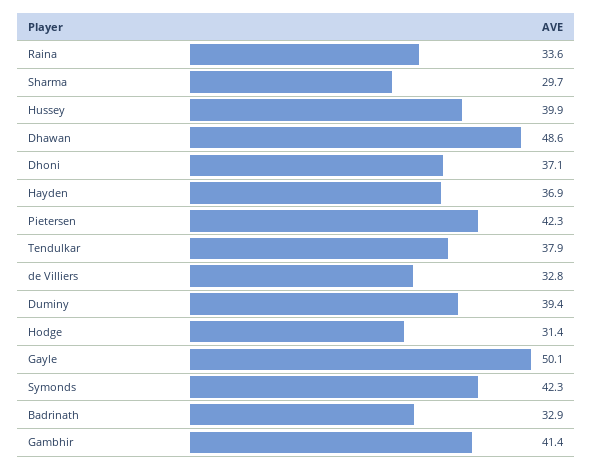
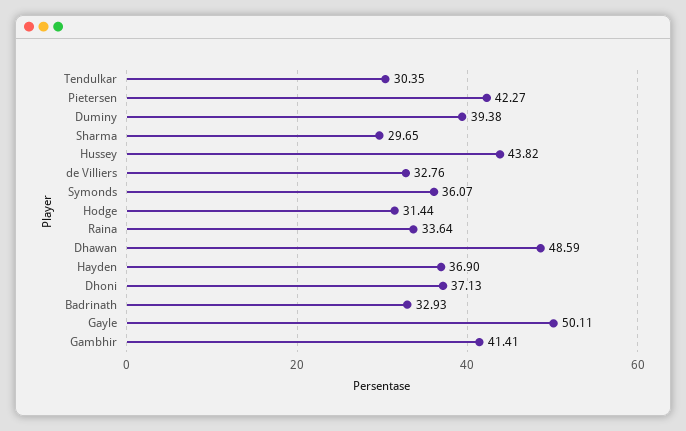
  {
    "Raina": 33.64,
    "Sharma": 29.65,
-   "Hussey": 39.9,
+   "Hussey": 43.82,
    "Dhawan": 48.59,
    "Dhoni": 37.13,
    "Hayden": 36.9,
    "Pietersen": 42.27,
-   "Tendulkar": 37.9,
+   "Tendulkar": 30.35,
    "de Villiers": 32.76,
    "Duminy": 39.38,
    "Hodge": 31.44,
    "Gayle": 50.11,
-   "Symonds": 42.3,
+   "Symonds": 36.07,
    "Badrinath": 32.93,
    "Gambhir": 41.41
  }

